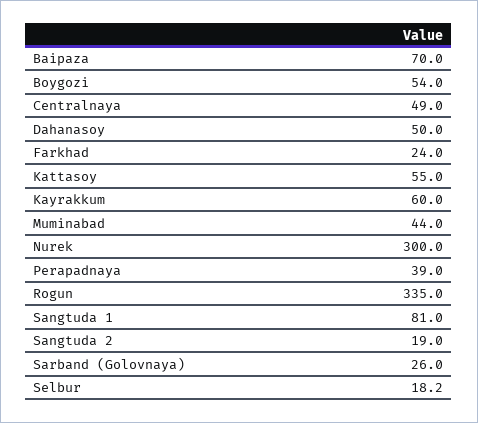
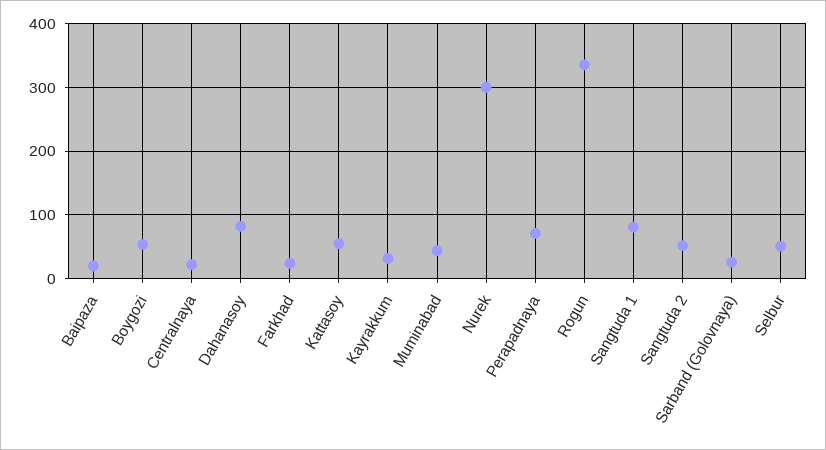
  {
-   "Baipaza": 70,
+   "Baipaza": 20,
    "Boygozi": 54,
-   "Centralnaya": 49,
+   "Centralnaya": 20,
-   "Dahanasoy": 50,
+   "Dahanasoy": 80,
    "Farkhad": 24,
    "Kattasoy": 55,
-   "Kayrakkum": 60,
+   "Kayrakkum": 30,
    "Muminabad": 44,
    "Nurek": 300,
-   "Perapadnaya": 39,
+   "Perapadnaya": 70,
    "Rogun": 335,
    "Sangtuda 1": 81,
-   "Sangtuda 2": 19,
+   "Sangtuda 2": 50,
    "Sarband (Golovnaya)": 26,
-   "Selbur": 18.2
+   "Selbur": 50
  }

